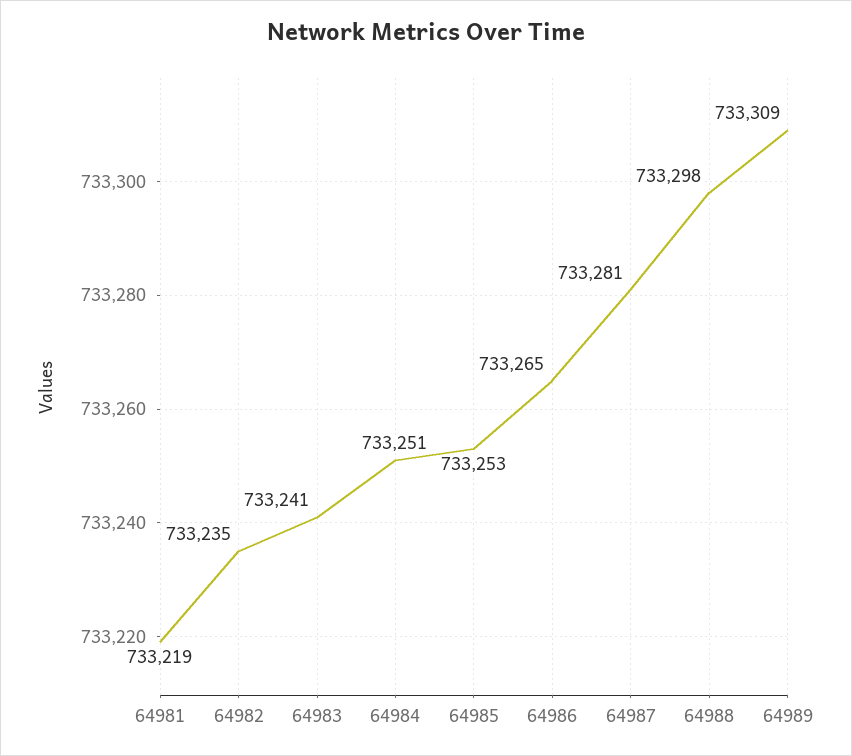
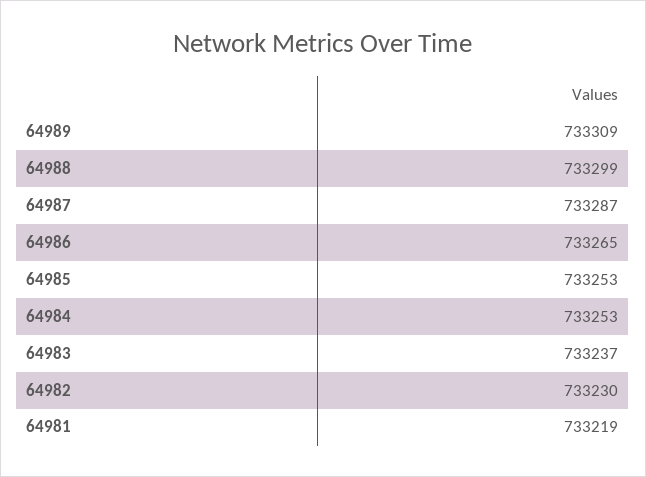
  {
    "64981": 733219,
-   "64982": 733235,
+   "64982": 733230,
-   "64983": 733241,
+   "64983": 733237,
-   "64984": 733251,
+   "64984": 733253,
    "64985": 733253,
    "64986": 733265,
-   "64987": 733281,
+   "64987": 733287,
-   "64988": 733298,
+   "64988": 733299,
    "64989": 733309
  }

